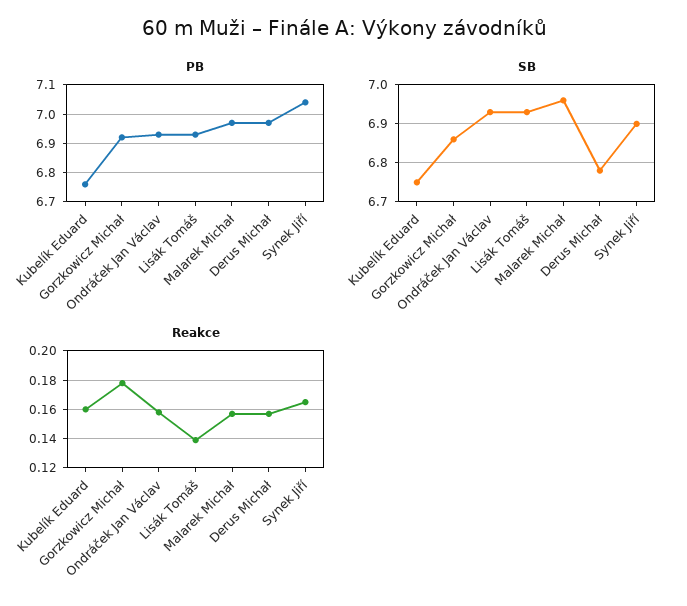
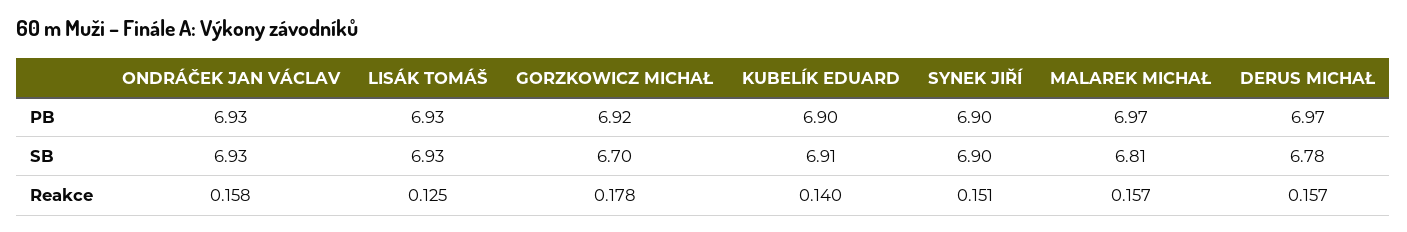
  {
    "PB": {
-     "Kubelík Eduard": 6.75,
+     "Kubelík Eduard": 6.9,
      "Gorzkowicz Michał": 6.92,
      "Ondráček Jan Václav": 6.93,
      "Lisák Tomáš": 6.93,
      "Malarek Michał": 6.97,
      "Derus Michał": 6.97,
-     "Synek Jiří": 7.05
+     "Synek Jiří": 6.9
    },
    "SB": {
-     "Kubelík Eduard": 6.75,
+     "Kubelík Eduard": 6.91,
-     "Gorzkowicz Michał": 6.85,
+     "Gorzkowicz Michał": 6.7,
      "Ondráček Jan Václav": 6.93,
      "Lisák Tomáš": 6.93,
-     "Malarek Michał": 6.95,
+     "Malarek Michał": 6.81,
      "Derus Michał": 6.78,
      "Synek Jiří": 6.9
    },
    "Reakce": {
-     "Kubelík Eduard": 0.16,
+     "Kubelík Eduard": 0.14,
      "Gorzkowicz Michał": 0.178,
      "Ondráček Jan Václav": 0.158,
-     "Lisák Tomáš": 0.14,
+     "Lisák Tomáš": 0.125,
      "Malarek Michał": 0.157,
      "Derus Michał": 0.157,
-     "Synek Jiří": 0.165
+     "Synek Jiří": 0.151
    }
  }

